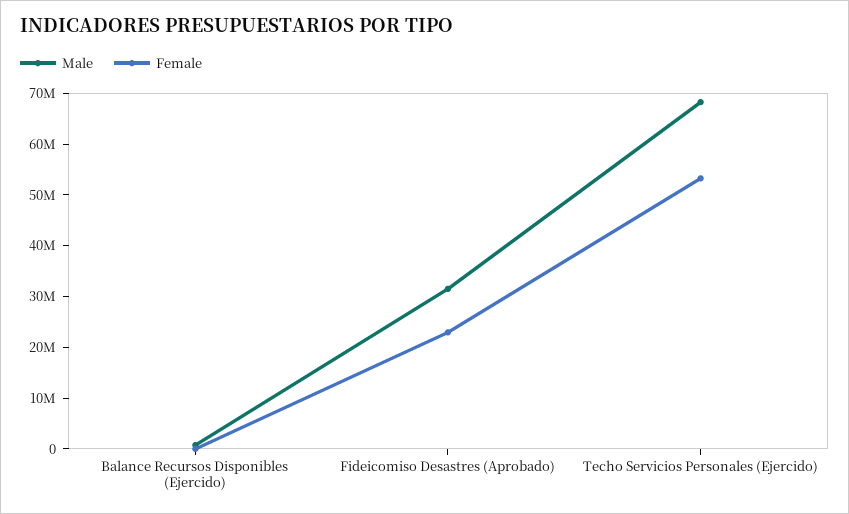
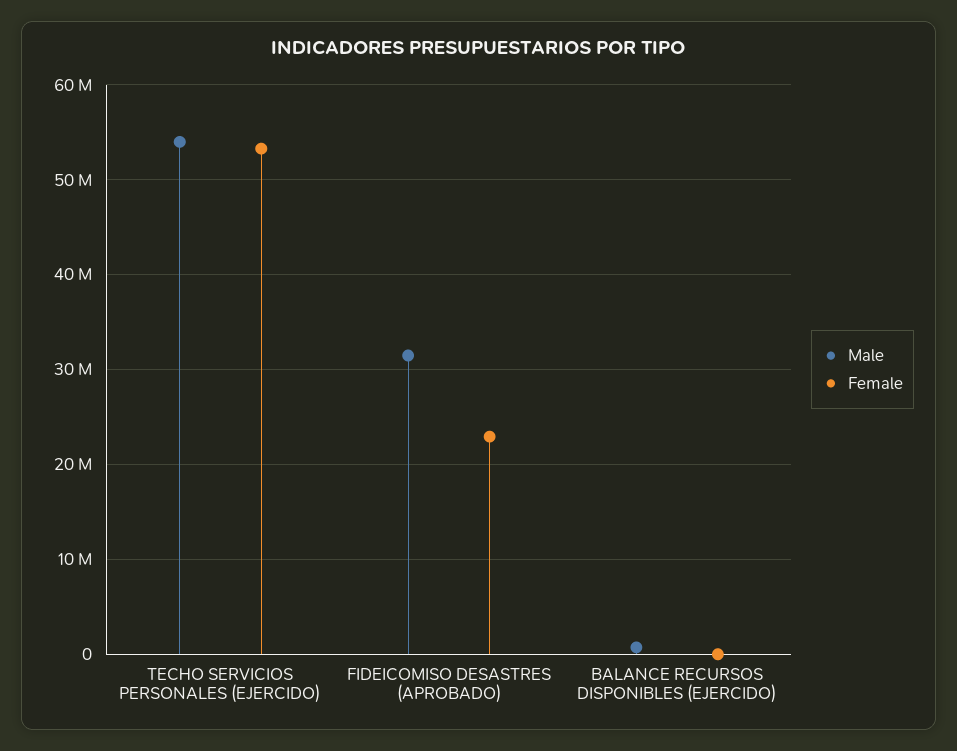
  {
    "Male": {
      "Balance Recursos Disponibles (Ejercido)": 1000000,
      "Fideicomiso Desastres (Aprobado)": 31000000,
-     "Techo Servicios Personales (Ejercido)": 68000000
+     "Techo Servicios Personales (Ejercido)": 54000000
    },
    "Female": {
      "Balance Recursos Disponibles (Ejercido)": 0,
      "Fideicomiso Desastres (Aprobado)": 23000000,
      "Techo Servicios Personales (Ejercido)": 53000000
    }
  }

